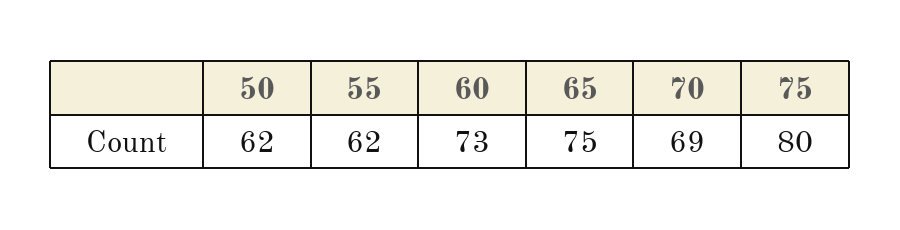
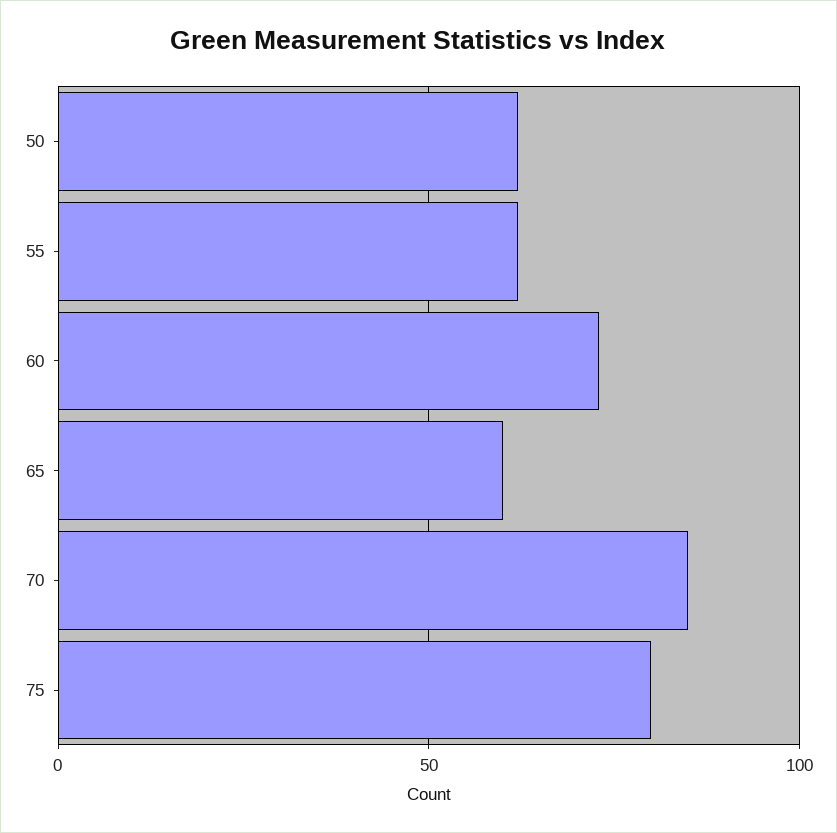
  {
    "50": 62,
    "55": 62,
    "60": 73,
-   "65": 75,
+   "65": 60,
-   "70": 69,
+   "70": 85,
    "75": 80
  }

